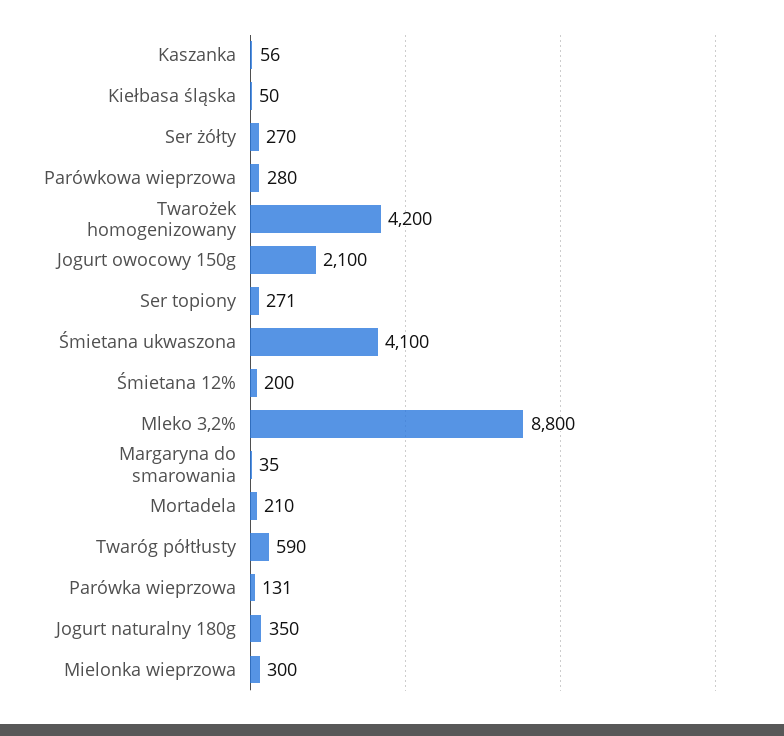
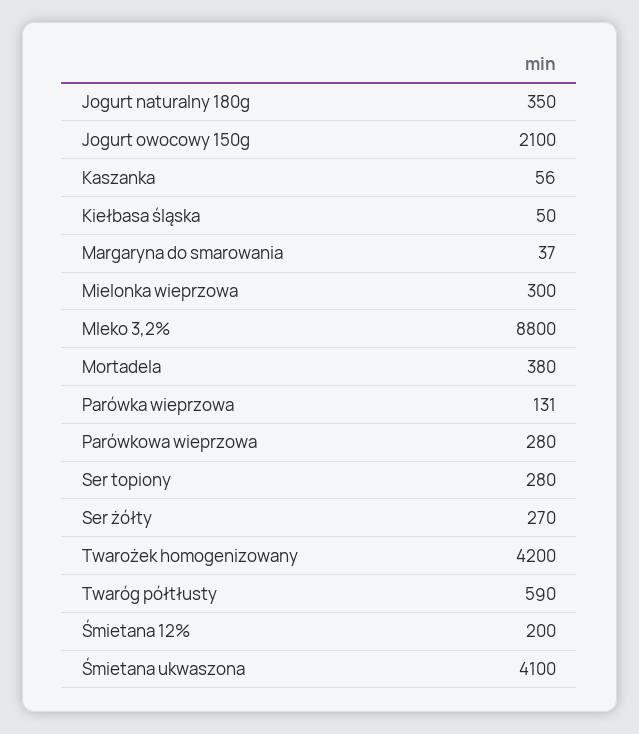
  {
    "Kaszanka": 56,
    "Kiełbasa śląska": 50,
    "Ser żółty": 270,
    "Parówkowa wieprzowa": 280,
    "Twarożek homogenizowany": 4200,
    "Jogurt owocowy 150g": 2100,
-   "Ser topiony": 271,
+   "Ser topiony": 280,
    "Śmietana ukwaszona": 4100,
    "Śmietana 12%": 200,
    "Mleko 3,2%": 8800,
-   "Margaryna do smarowania": 35,
+   "Margaryna do smarowania": 37,
-   "Mortadela": 210,
+   "Mortadela": 380,
    "Twaróg półtłusty": 590,
    "Parówka wieprzowa": 131,
    "Jogurt naturalny 180g": 350,
    "Mielonka wieprzowa": 300
  }

